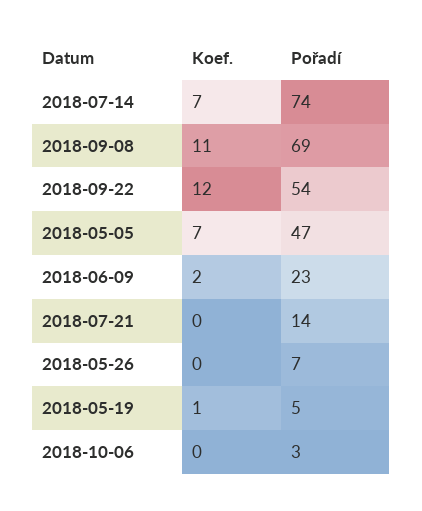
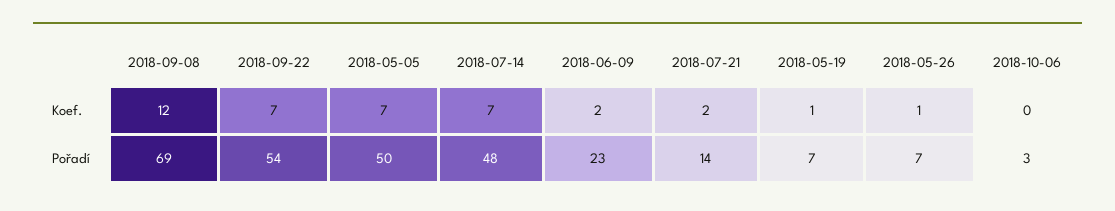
  {
    "Koef.": {
      "2018-07-14": 7,
-     "2018-09-08": 11,
+     "2018-09-08": 12,
-     "2018-09-22": 12,
+     "2018-09-22": 7,
      "2018-05-05": 7,
      "2018-06-09": 2,
-     "2018-07-21": 0,
+     "2018-07-21": 2,
-     "2018-05-26": 0,
+     "2018-05-26": 1,
      "2018-05-19": 1,
      "2018-10-06": 0
    },
    "Pořadí": {
-     "2018-07-14": 74,
+     "2018-07-14": 48,
      "2018-09-08": 69,
      "2018-09-22": 54,
-     "2018-05-05": 47,
+     "2018-05-05": 50,
      "2018-06-09": 23,
      "2018-07-21": 14,
      "2018-05-26": 7,
-     "2018-05-19": 5,
+     "2018-05-19": 7,
      "2018-10-06": 3
    }
  }

